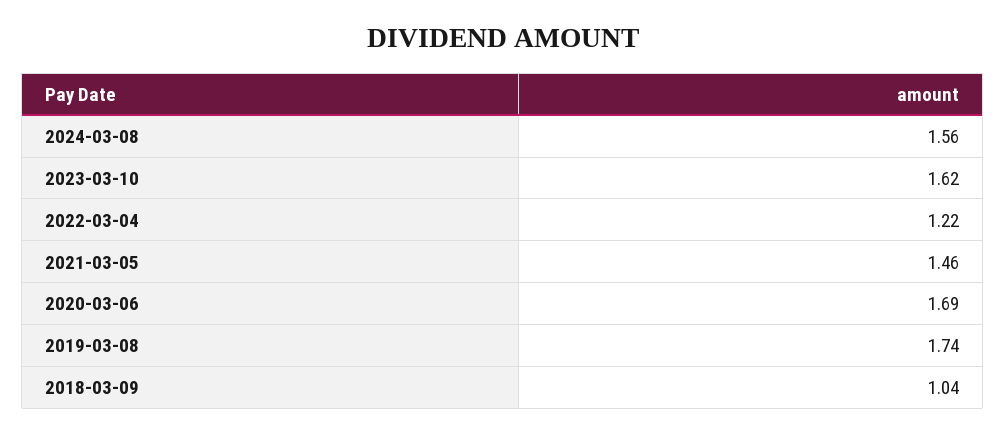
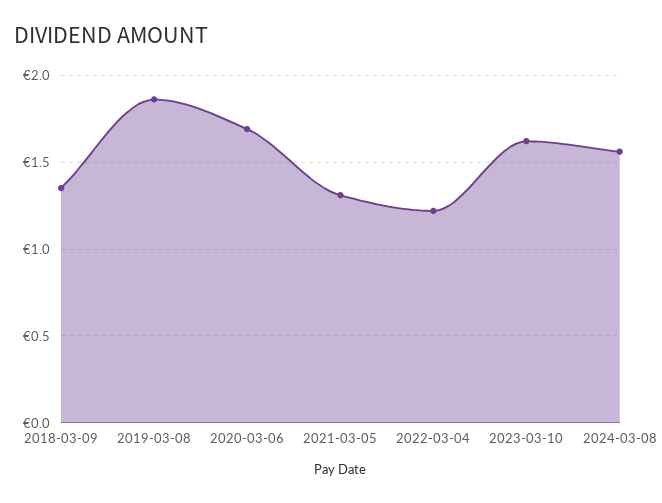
  {
    "2024-03-08": 1.56,
    "2023-03-10": 1.62,
    "2022-03-04": 1.22,
-   "2021-03-05": 1.46,
+   "2021-03-05": 1.3,
    "2020-03-06": 1.69,
-   "2019-03-08": 1.74,
+   "2019-03-08": 1.85,
-   "2018-03-09": 1.04
+   "2018-03-09": 1.35
  }

